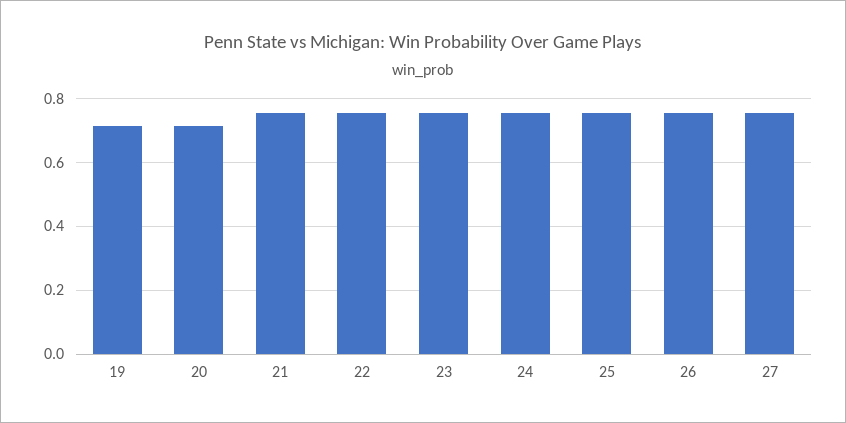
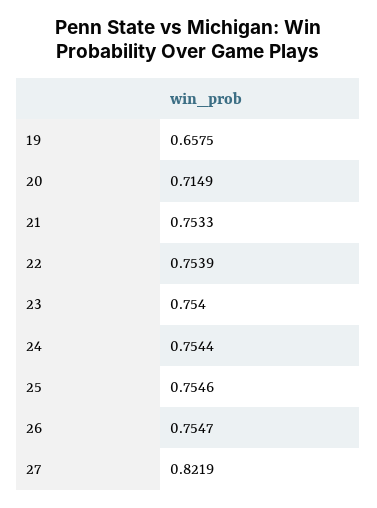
  {
-   "19": 0.72,
+   "19": 0.6575,
    "20": 0.7149,
    "21": 0.7533,
    "22": 0.7539,
    "23": 0.754,
    "24": 0.7544,
    "25": 0.7546,
    "26": 0.7547,
-   "27": 0.76
+   "27": 0.8219
  }

